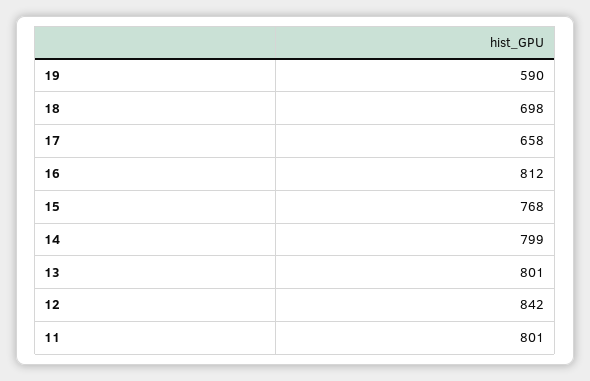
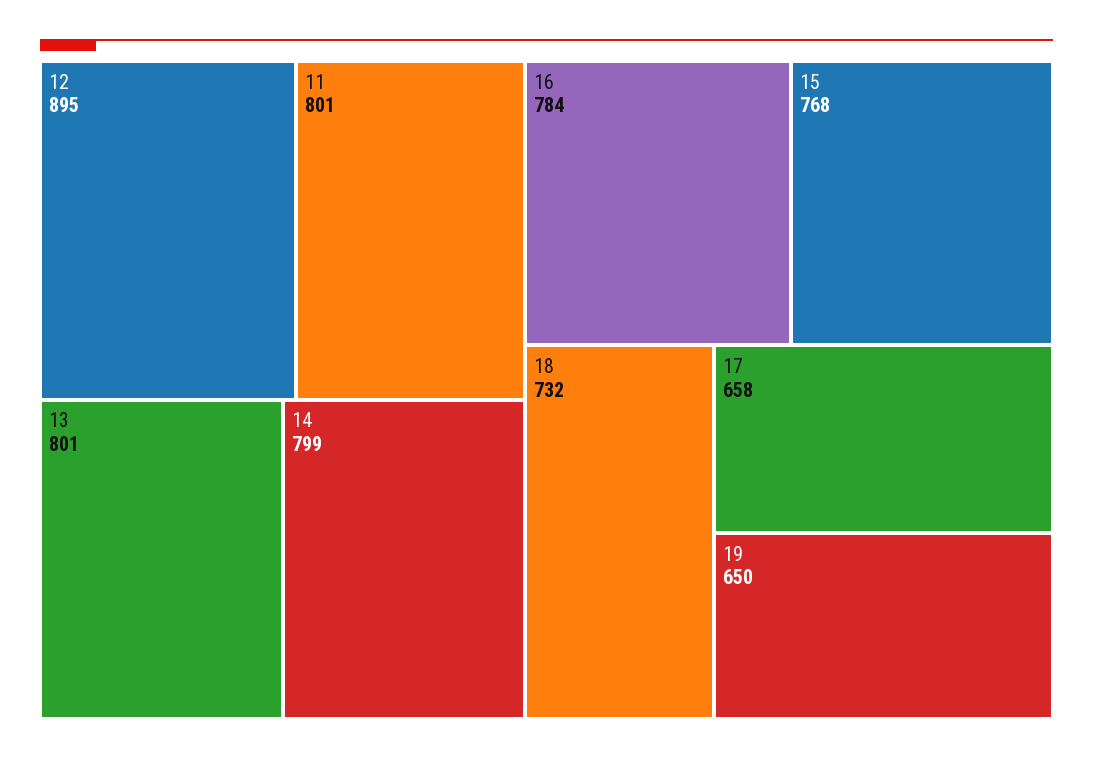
  {
-   "19": 590,
+   "19": 650,
-   "18": 698,
+   "18": 732,
    "17": 658,
-   "16": 812,
+   "16": 784,
    "15": 768,
    "14": 799,
    "13": 801,
-   "12": 842,
+   "12": 895,
    "11": 801
  }

